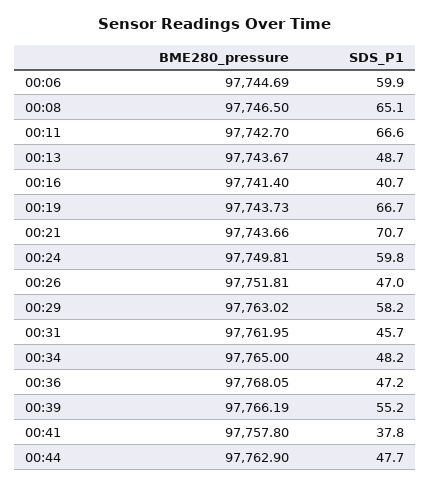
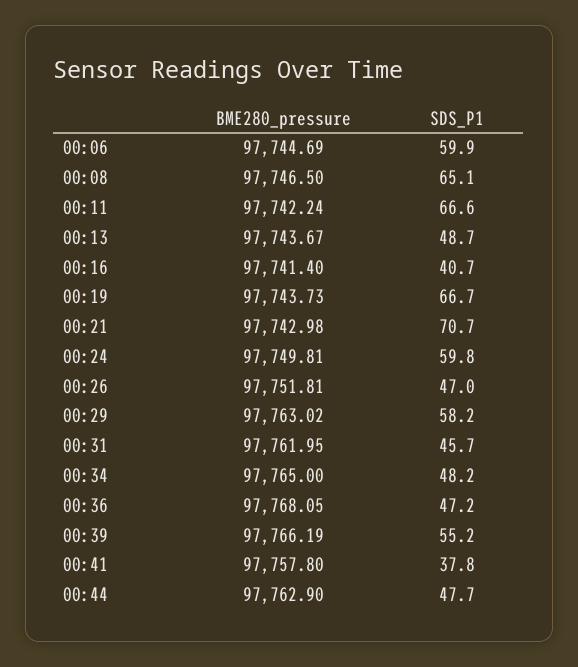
  {
    "BME280_pressure": {
      "00:06": 97744.69,
      "00:08": 97746.5,
-     "00:11": 97742.7,
+     "00:11": 97742.24,
      "00:13": 97743.67,
      "00:16": 97741.4,
      "00:19": 97743.73,
-     "00:21": 97743.66,
+     "00:21": 97742.98,
      "00:24": 97749.81,
      "00:26": 97751.81,
      "00:29": 97763.02,
      "00:31": 97761.95,
      "00:34": 97765,
      "00:36": 97768.05,
      "00:39": 97766.19,
      "00:41": 97757.8,
      "00:44": 97762.9
    },
    "SDS_P1": {
      "00:06": 59.9,
      "00:08": 65.1,
      "00:11": 66.6,
      "00:13": 48.7,
      "00:16": 40.7,
      "00:19": 66.7,
      "00:21": 70.7,
      "00:24": 59.8,
      "00:26": 47,
      "00:29": 58.2,
      "00:31": 45.7,
      "00:34": 48.2,
      "00:36": 47.2,
      "00:39": 55.2,
      "00:41": 37.8,
      "00:44": 47.7
    }
  }

